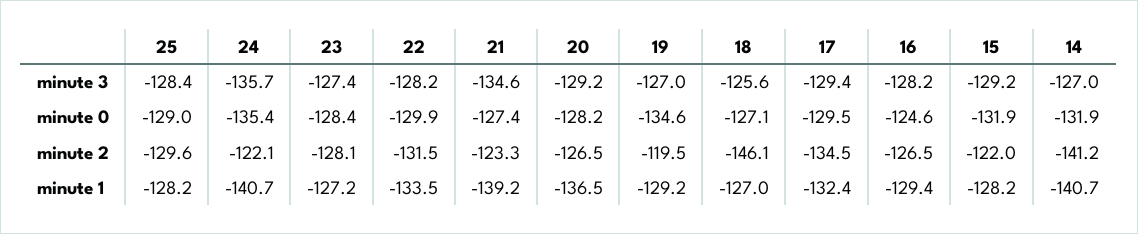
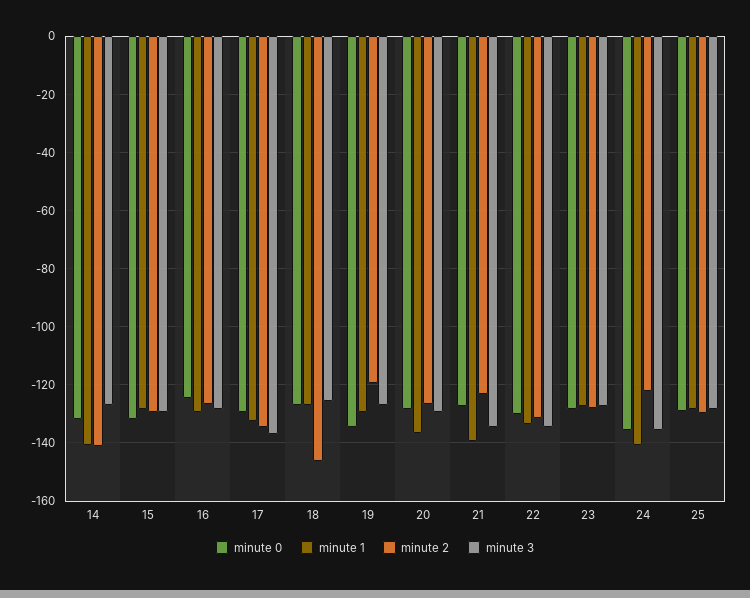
  {
    "minute 3": {
      "25": -128.4,
      "24": -135.7,
      "23": -127.4,
-     "22": -128.2,
+     "22": -135,
      "21": -134.6,
      "20": -129.2,
      "19": -127,
      "18": -125.6,
-     "17": -129.4,
+     "17": -137.5,
      "16": -128.2,
      "15": -129.2,
      "14": -127
    },
    "minute 0": {
      "25": -129,
      "24": -135.4,
      "23": -128.4,
      "22": -129.9,
      "21": -127.4,
      "20": -128.2,
      "19": -134.6,
      "18": -127.1,
      "17": -129.5,
      "16": -124.6,
      "15": -131.9,
      "14": -131.9
    },
    "minute 2": {
      "25": -129.6,
      "24": -122.1,
      "23": -128.1,
      "22": -131.5,
      "21": -123.3,
      "20": -126.5,
      "19": -119.5,
      "18": -146.1,
      "17": -134.5,
      "16": -126.5,
-     "15": -122,
+     "15": -130,
      "14": -141.2
    },
    "minute 1": {
      "25": -128.2,
      "24": -140.7,
      "23": -127.2,
      "22": -133.5,
      "21": -139.2,
      "20": -136.5,
      "19": -129.2,
      "18": -127,
      "17": -132.4,
      "16": -129.4,
      "15": -128.2,
      "14": -140.7
    }
  }

